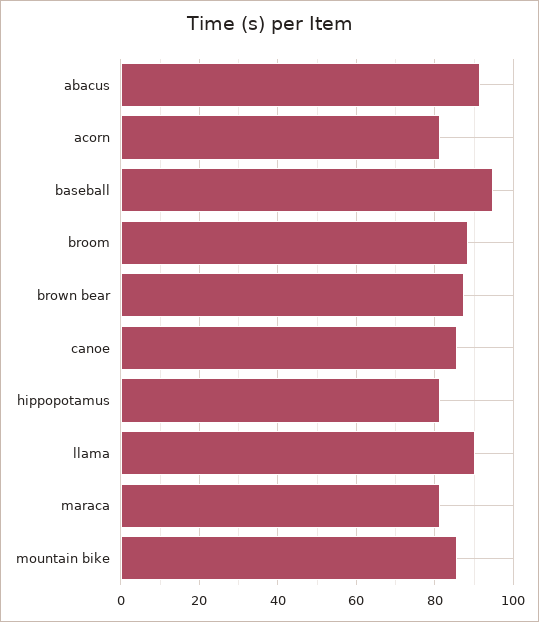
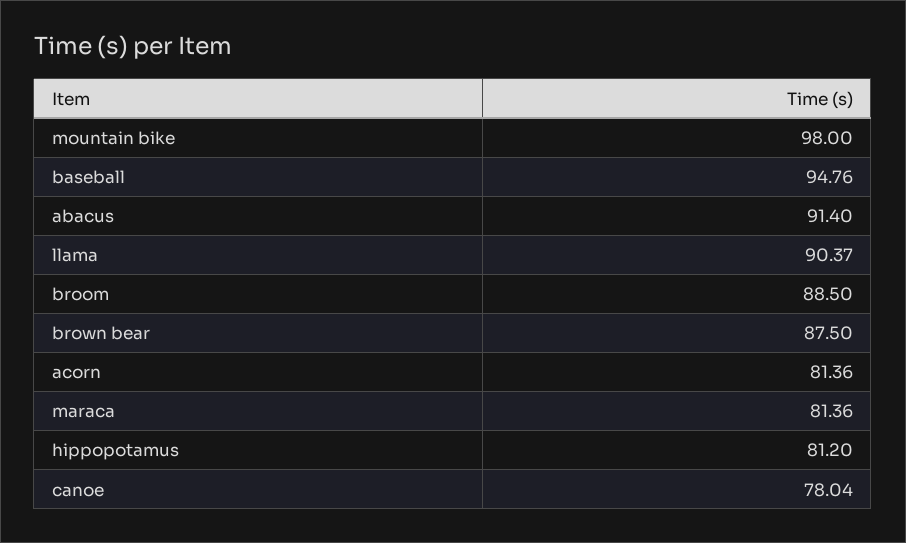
  {
    "abacus": 91.4,
    "acorn": 81.36,
    "baseball": 94.76,
    "broom": 88.5,
    "brown bear": 87.5,
-   "canoe": 86,
+   "canoe": 78.04,
    "hippopotamus": 81.2,
    "llama": 90.37,
    "maraca": 81.36,
-   "mountain bike": 86
+   "mountain bike": 98
  }

